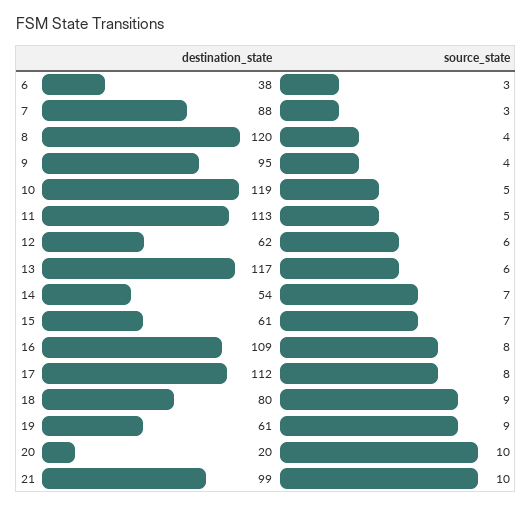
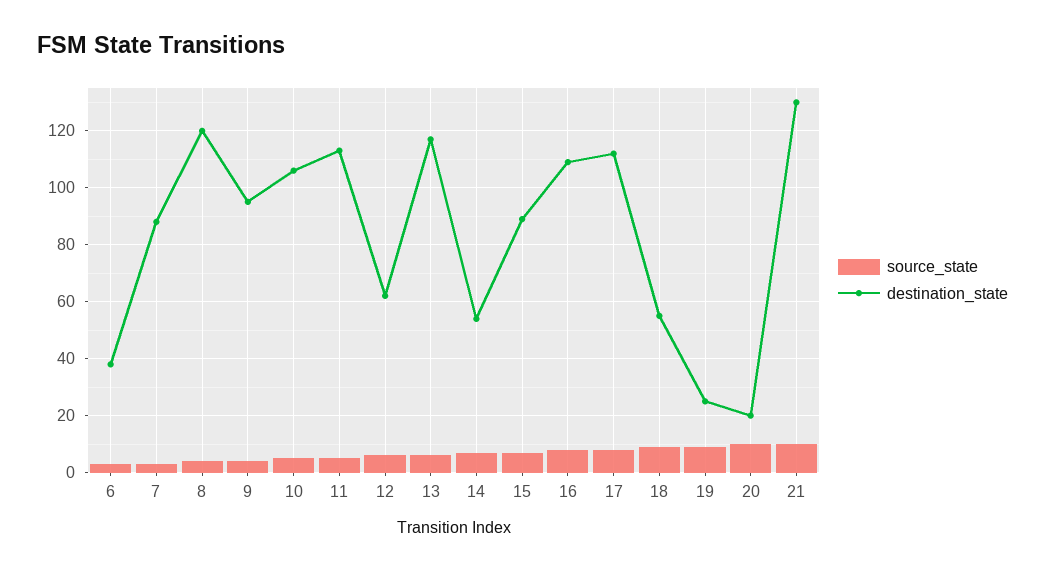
  {
    "destination_state": {
      "6": 38,
      "7": 88,
      "8": 120,
      "9": 95,
-     "10": 119,
+     "10": 105,
      "11": 113,
      "12": 62,
      "13": 117,
      "14": 54,
-     "15": 61,
+     "15": 90,
      "16": 109,
      "17": 112,
-     "18": 80,
+     "18": 55,
-     "19": 61,
+     "19": 25,
      "20": 20,
-     "21": 99
+     "21": 130
    },
    "source_state": {
      "6": 3,
      "7": 3,
      "8": 4,
      "9": 4,
      "10": 5,
      "11": 5,
      "12": 6,
      "13": 6,
      "14": 7,
      "15": 7,
      "16": 8,
      "17": 8,
      "18": 9,
      "19": 9,
      "20": 10,
      "21": 10
    }
  }

